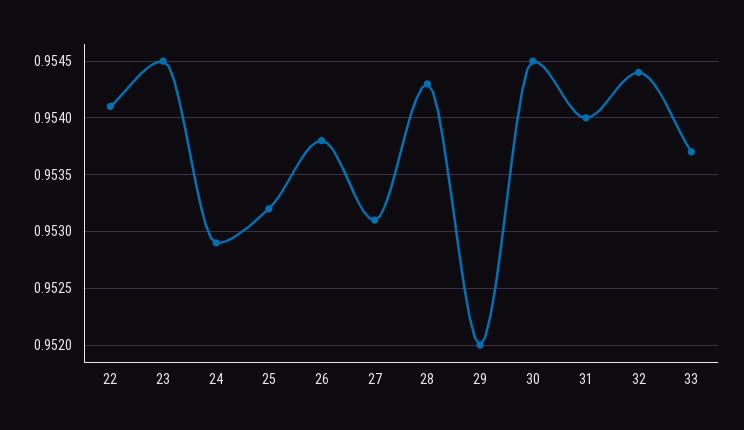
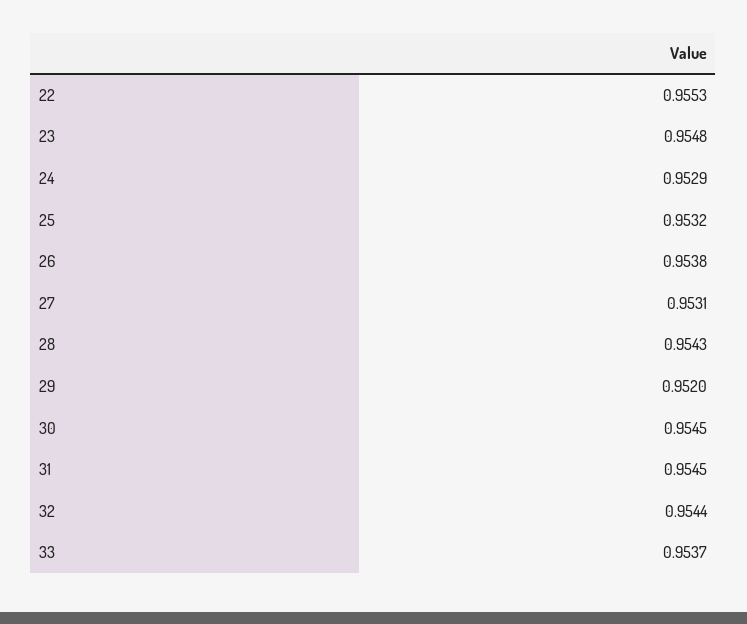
  {
-   "22": 0.9541,
+   "22": 0.9553,
-   "23": 0.9545,
+   "23": 0.9548,
    "24": 0.9529,
    "25": 0.9532,
    "26": 0.9538,
    "27": 0.9531,
    "28": 0.9543,
    "29": 0.952,
    "30": 0.9545,
-   "31": 0.954,
+   "31": 0.9545,
    "32": 0.9544,
    "33": 0.9537
  }

